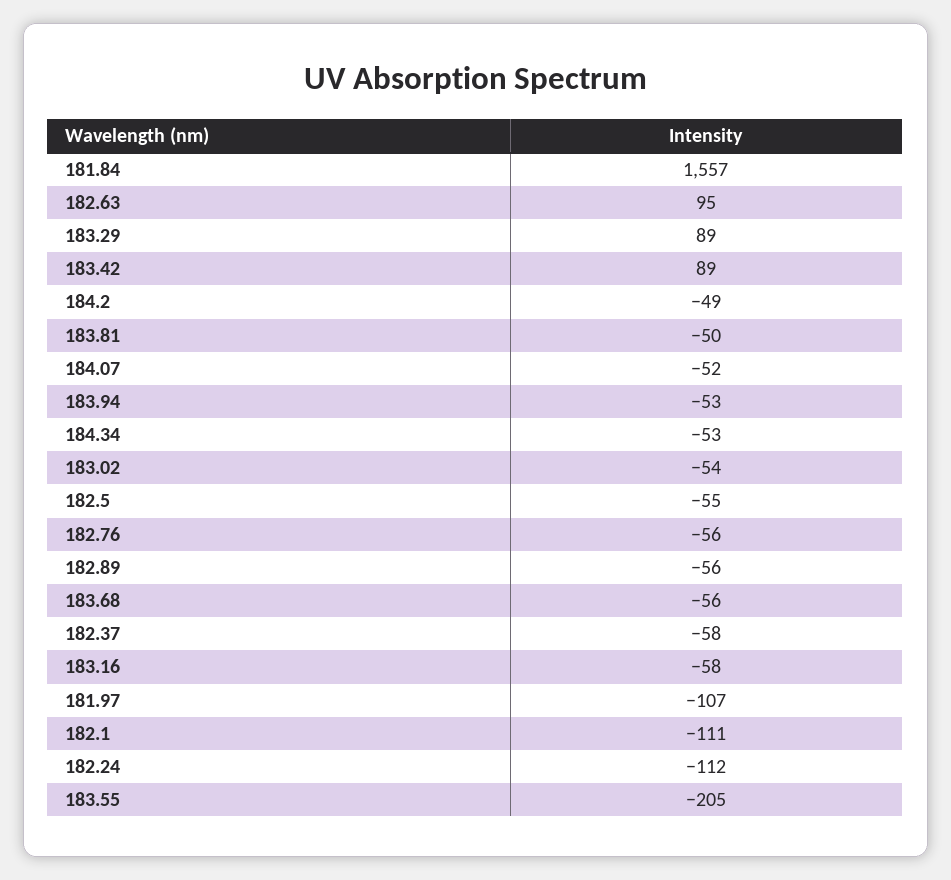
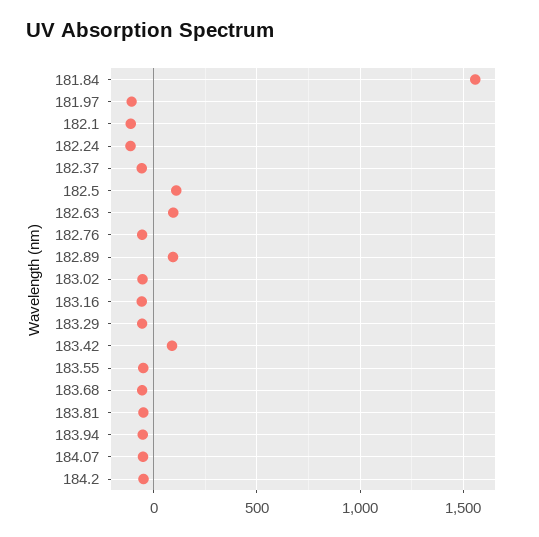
  {
    "181.84": 1557,
    "182.63": 95,
-   "183.29": 89,
+   "183.29": -50,
    "183.42": 89,
    "184.2": -49,
    "183.81": -50,
    "184.07": -52,
    "183.94": -53,
-   "184.34": -53,
    "183.02": -54,
-   "182.5": -55,
+   "182.5": 100,
    "182.76": -56,
-   "182.89": -56,
+   "182.89": 100,
    "183.68": -56,
    "182.37": -58,
    "183.16": -58,
    "181.97": -107,
    "182.1": -111,
    "182.24": -112,
-   "183.55": -205
+   "183.55": -50
  }

